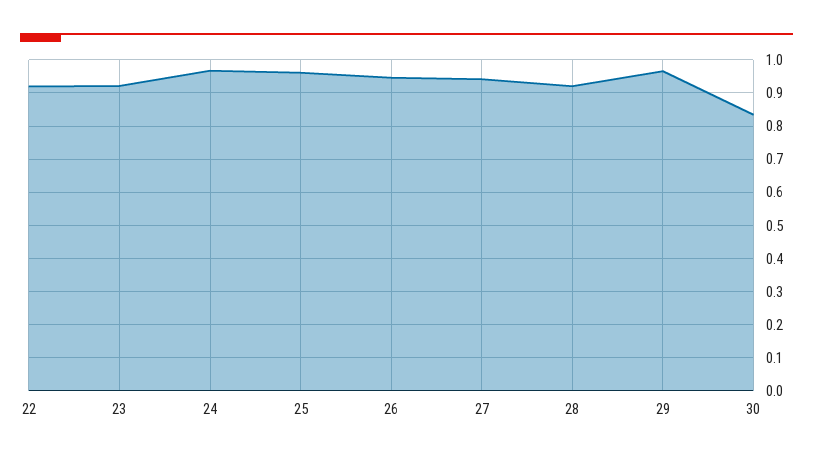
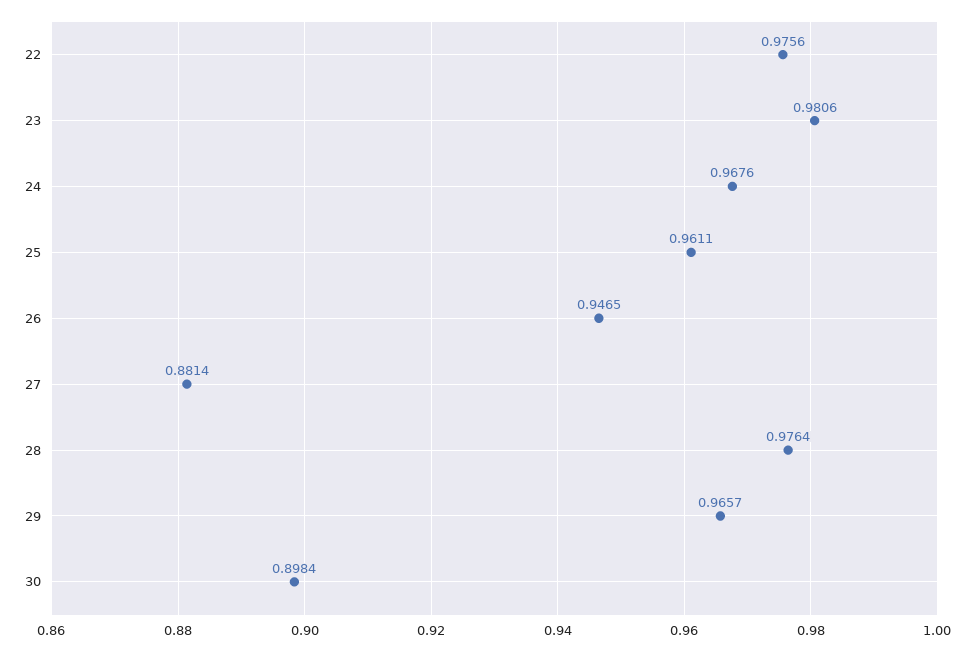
  {
-   "22": 0.92,
+   "22": 0.9756,
-   "23": 0.92,
+   "23": 0.9806,
    "24": 0.9676,
    "25": 0.9611,
    "26": 0.9465,
-   "27": 0.94,
+   "27": 0.8814,
-   "28": 0.92,
+   "28": 0.9764,
    "29": 0.9657,
-   "30": 0.84
+   "30": 0.8984
  }

